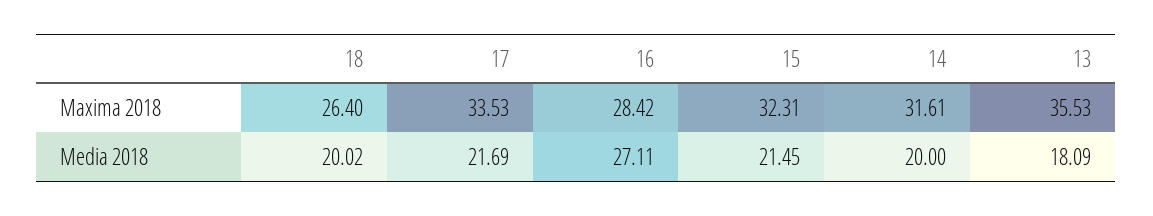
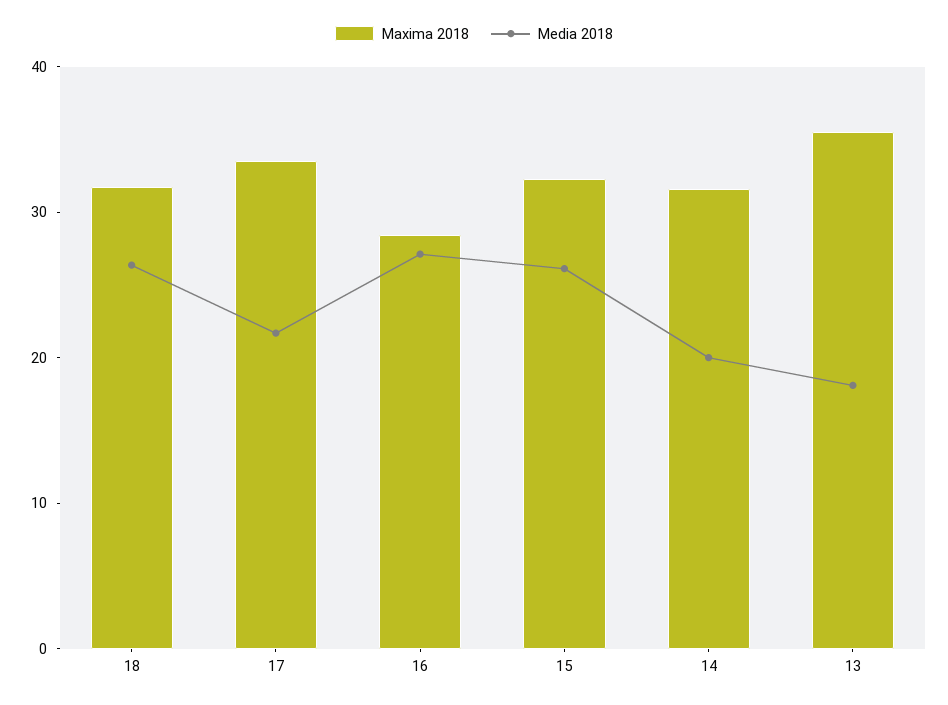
  {
    "Maxima 2018": {
-     "18": 26.4,
+     "18": 32,
      "17": 33.53,
      "16": 28.42,
      "15": 32.31,
      "14": 31.61,
      "13": 35.53
    },
    "Media 2018": {
-     "18": 20.02,
+     "18": 26,
      "17": 21.69,
      "16": 27.11,
-     "15": 21.45,
+     "15": 26,
      "14": 20,
      "13": 18.09
    }
  }

